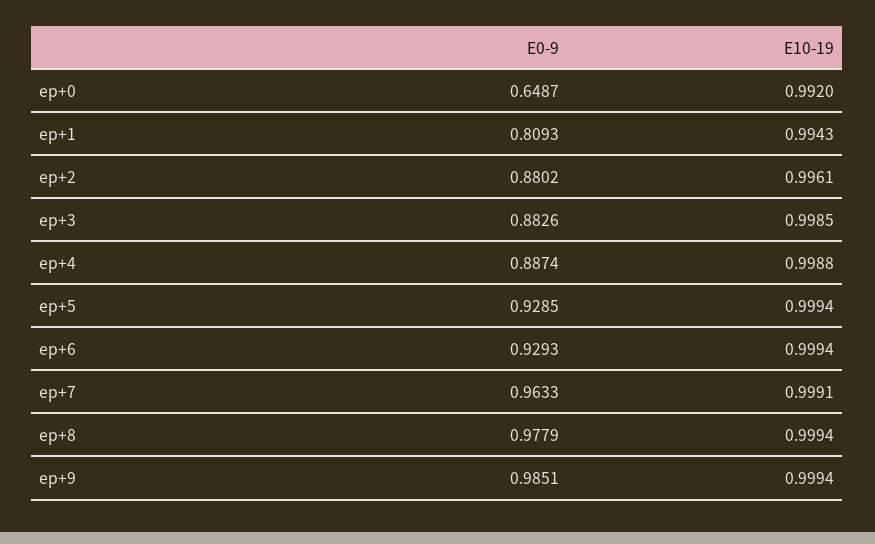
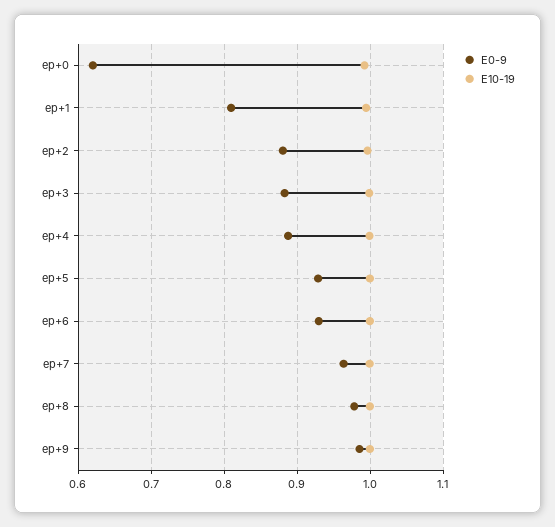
  {
    "E0-9": {
-     "ep+0": 0.6487,
+     "ep+0": 0.62,
      "ep+1": 0.8093,
      "ep+2": 0.8802,
      "ep+3": 0.8826,
      "ep+4": 0.8874,
      "ep+5": 0.9285,
      "ep+6": 0.9293,
      "ep+7": 0.9633,
      "ep+8": 0.9779,
      "ep+9": 0.9851
    },
    "E10-19": {
      "ep+0": 0.992,
      "ep+1": 0.9943,
      "ep+2": 0.9961,
      "ep+3": 0.9985,
      "ep+4": 0.9988,
      "ep+5": 0.9994,
      "ep+6": 0.9994,
      "ep+7": 0.9991,
      "ep+8": 0.9994,
      "ep+9": 0.9994
    }
  }

